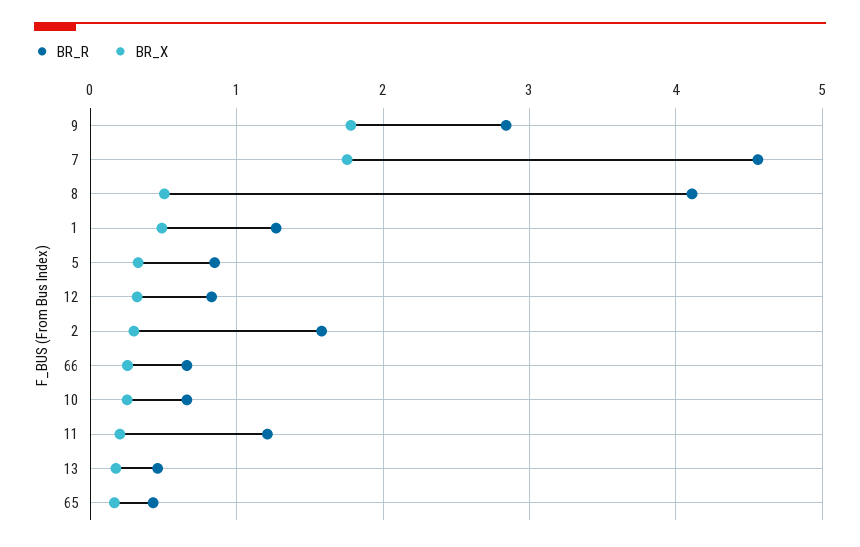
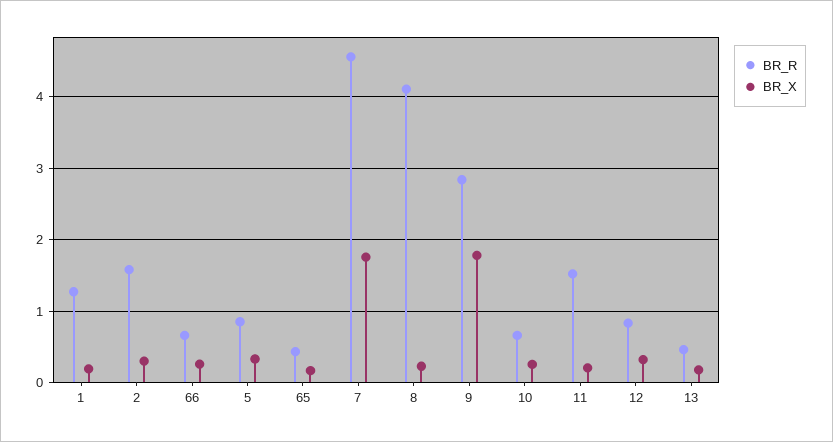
  {
    "BR_R": {
      "9": 2.8,
      "7": 4.6,
      "8": 4.1,
      "1": 1.3,
      "5": 0.9,
      "12": 0.8,
      "2": 1.6,
      "66": 0.7,
      "10": 0.7,
-     "11": 1.2,
+     "11": 1.5,
      "13": 0.5,
      "65": 0.4
    },
    "BR_X": {
      "9": 1.8,
      "7": 1.8,
-     "8": 0.5,
+     "8": 0.2,
-     "1": 0.5,
+     "1": 0.2,
      "5": 0.3,
      "12": 0.3,
      "2": 0.3,
      "66": 0.3,
      "10": 0.3,
      "11": 0.2,
      "13": 0.2,
      "65": 0.2
    }
  }

